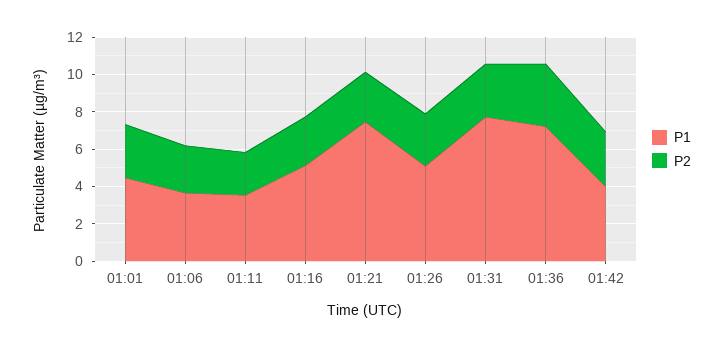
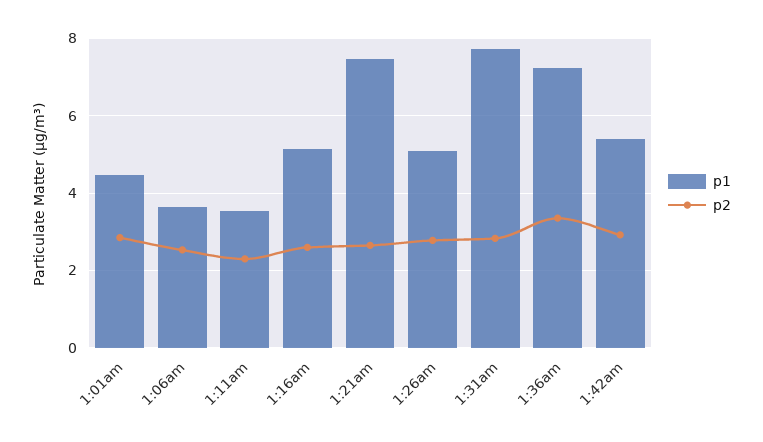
  {
    "P1": {
      "01:01": 4.4,
      "01:06": 3.6,
      "01:11": 3.6,
      "01:16": 5.2,
      "01:21": 7.4,
      "01:26": 5.2,
      "01:31": 7.8,
      "01:36": 7.2,
-     "01:42": 4
+     "01:42": 5.4
    },
    "P2": {
      "01:01": 2.8,
      "01:06": 2.6,
      "01:11": 2.4,
      "01:16": 2.6,
      "01:21": 2.6,
      "01:26": 2.8,
      "01:31": 2.8,
      "01:36": 3.4,
      "01:42": 3
    }
  }

